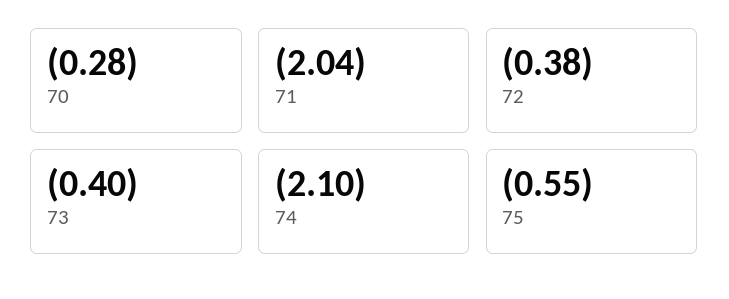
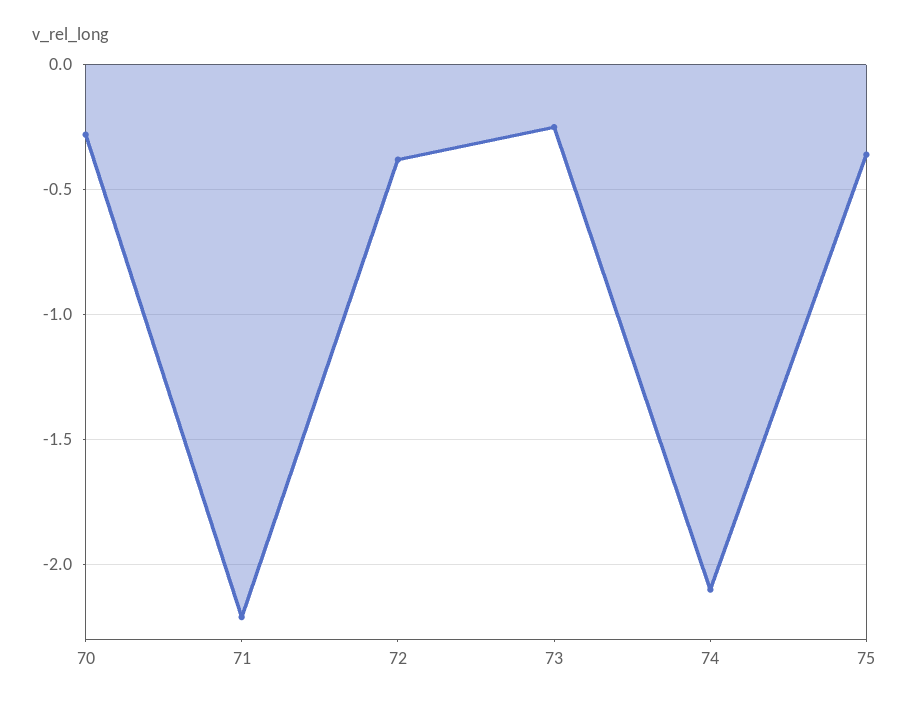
  {
    "70": -0.28,
-   "71": -2.04,
+   "71": -2.2,
    "72": -0.38,
-   "73": -0.4,
+   "73": -0.25,
    "74": -2.1,
-   "75": -0.55
+   "75": -0.35
  }

